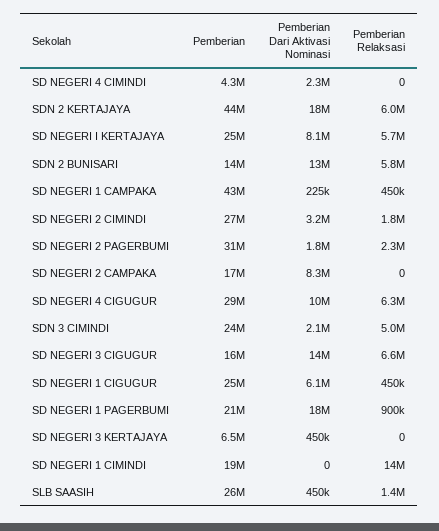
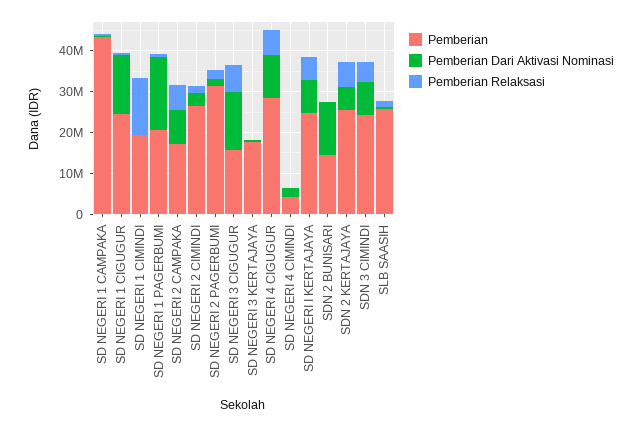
  {
    "Pemberian": {
      "SD NEGERI 4 CIMINDI": 4300000,
-     "SDN 2 KERTAJAYA": 44000000,
+     "SDN 2 KERTAJAYA": 26000000,
      "SD NEGERI I KERTAJAYA": 25000000,
      "SDN 2 BUNISARI": 14000000,
      "SD NEGERI 1 CAMPAKA": 43000000,
      "SD NEGERI 2 CIMINDI": 27000000,
      "SD NEGERI 2 PAGERBUMI": 31000000,
      "SD NEGERI 2 CAMPAKA": 17000000,
      "SD NEGERI 4 CIGUGUR": 29000000,
      "SDN 3 CIMINDI": 24000000,
      "SD NEGERI 3 CIGUGUR": 16000000,
      "SD NEGERI 1 CIGUGUR": 25000000,
      "SD NEGERI 1 PAGERBUMI": 21000000,
-     "SD NEGERI 3 KERTAJAYA": 6500000,
+     "SD NEGERI 3 KERTAJAYA": 18000000,
      "SD NEGERI 1 CIMINDI": 19000000,
      "SLB SAASIH": 26000000
    },
    "Pemberian Dari Aktivasi Nominasi": {
      "SD NEGERI 4 CIMINDI": 2300000,
-     "SDN 2 KERTAJAYA": 18000000,
+     "SDN 2 KERTAJAYA": 6000000,
      "SD NEGERI I KERTAJAYA": 8100000,
      "SDN 2 BUNISARI": 13000000,
      "SD NEGERI 1 CAMPAKA": 225000,
      "SD NEGERI 2 CIMINDI": 3200000,
      "SD NEGERI 2 PAGERBUMI": 1800000,
      "SD NEGERI 2 CAMPAKA": 8300000,
      "SD NEGERI 4 CIGUGUR": 10000000,
-     "SDN 3 CIMINDI": 2100000,
+     "SDN 3 CIMINDI": 8000000,
      "SD NEGERI 3 CIGUGUR": 14000000,
-     "SD NEGERI 1 CIGUGUR": 6100000,
+     "SD NEGERI 1 CIGUGUR": 14000000,
      "SD NEGERI 1 PAGERBUMI": 18000000,
      "SD NEGERI 3 KERTAJAYA": 450000,
      "SD NEGERI 1 CIMINDI": 0,
      "SLB SAASIH": 450000
    },
    "Pemberian Relaksasi": {
      "SD NEGERI 4 CIMINDI": 0,
      "SDN 2 KERTAJAYA": 6000000,
      "SD NEGERI I KERTAJAYA": 5700000,
-     "SDN 2 BUNISARI": 5800000,
+     "SDN 2 BUNISARI": 0,
      "SD NEGERI 1 CAMPAKA": 450000,
      "SD NEGERI 2 CIMINDI": 1800000,
      "SD NEGERI 2 PAGERBUMI": 2300000,
-     "SD NEGERI 2 CAMPAKA": 0,
+     "SD NEGERI 2 CAMPAKA": 6000000,
      "SD NEGERI 4 CIGUGUR": 6300000,
      "SDN 3 CIMINDI": 5000000,
      "SD NEGERI 3 CIGUGUR": 6600000,
      "SD NEGERI 1 CIGUGUR": 450000,
      "SD NEGERI 1 PAGERBUMI": 900000,
      "SD NEGERI 3 KERTAJAYA": 0,
      "SD NEGERI 1 CIMINDI": 14000000,
      "SLB SAASIH": 1400000
    }
  }

